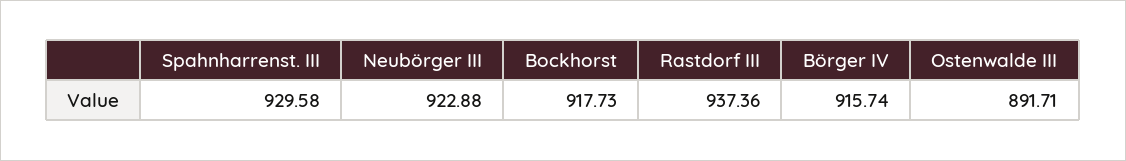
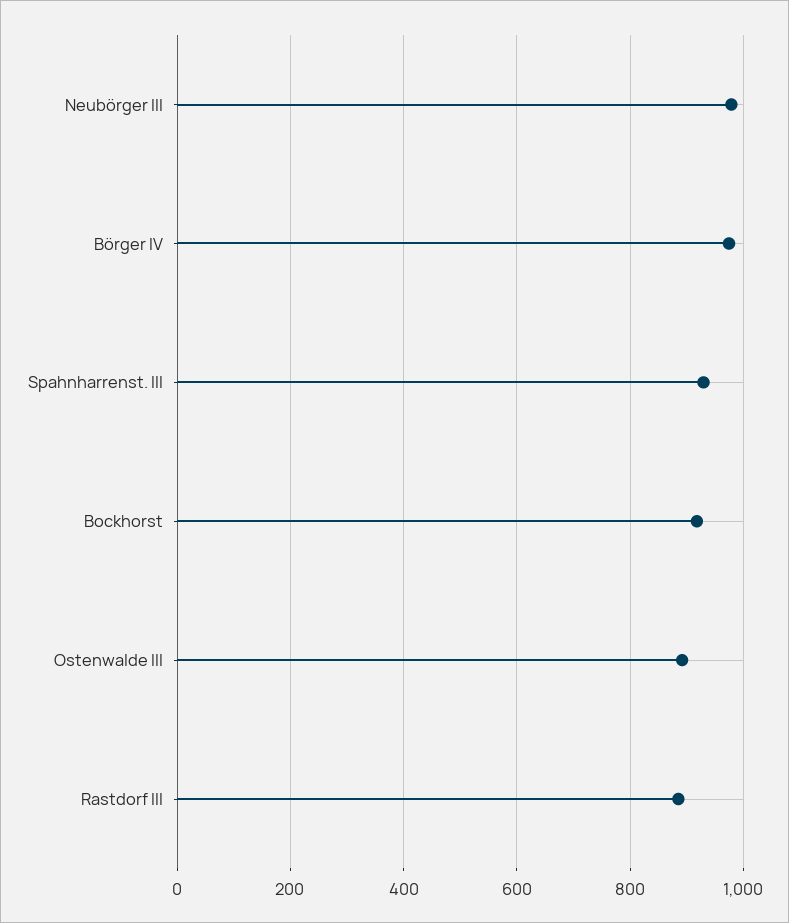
  {
    "Spahnharrenst. III": 929.58,
-   "Neubörger III": 922.88,
+   "Neubörger III": 980,
    "Bockhorst": 917.73,
-   "Rastdorf III": 937.36,
+   "Rastdorf III": 880,
-   "Börger IV": 915.74,
+   "Börger IV": 980,
    "Ostenwalde III": 891.71
  }

